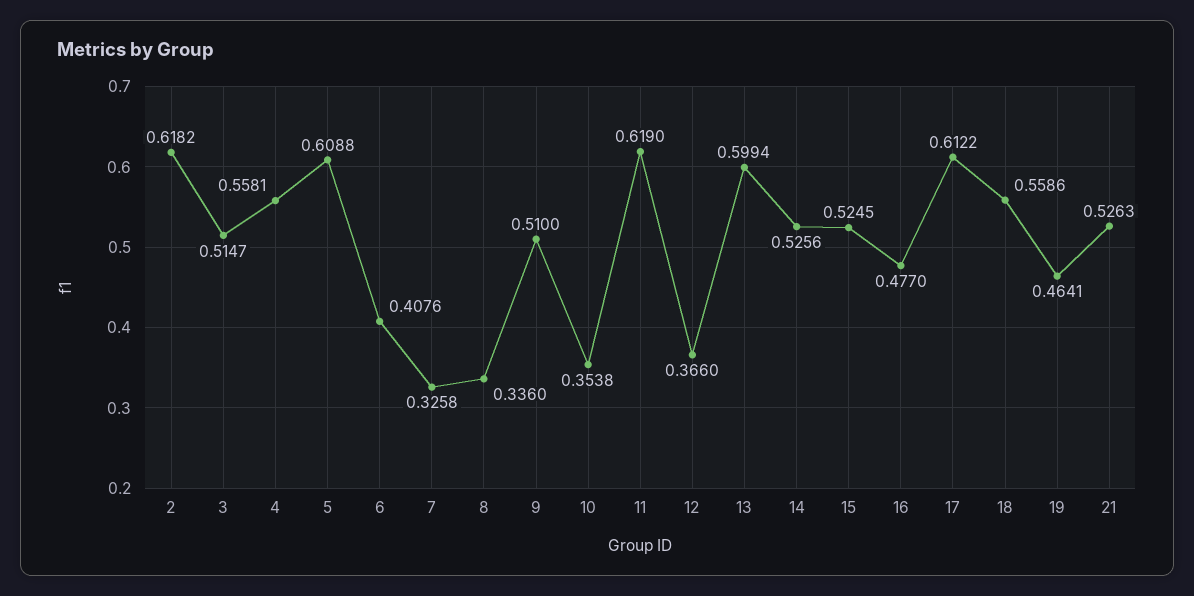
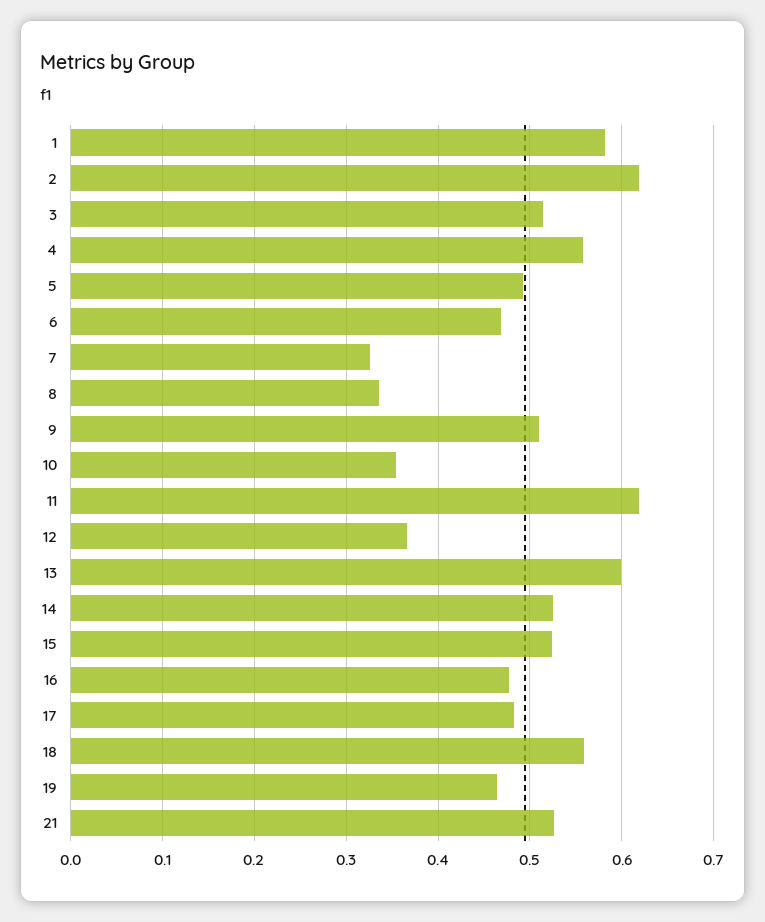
  {
    "2": 0.6182,
    "3": 0.5147,
    "4": 0.5581,
-   "5": 0.6088,
+   "5": 0.49,
-   "6": 0.4076,
+   "6": 0.47,
    "7": 0.3258,
    "8": 0.336,
    "9": 0.51,
    "10": 0.3538,
    "11": 0.619,
    "12": 0.366,
    "13": 0.5994,
    "14": 0.5256,
    "15": 0.5245,
    "16": 0.477,
-   "17": 0.6122,
+   "17": 0.48,
    "18": 0.5586,
    "19": 0.4641,
-   "21": 0.5263
+   "21": 0.5263,
+   "1": 0.58
  }

